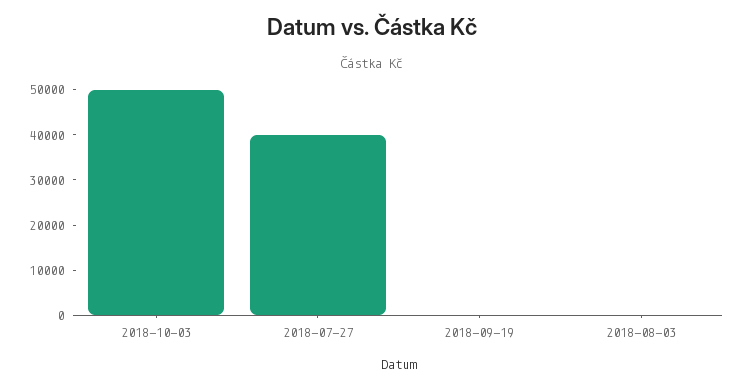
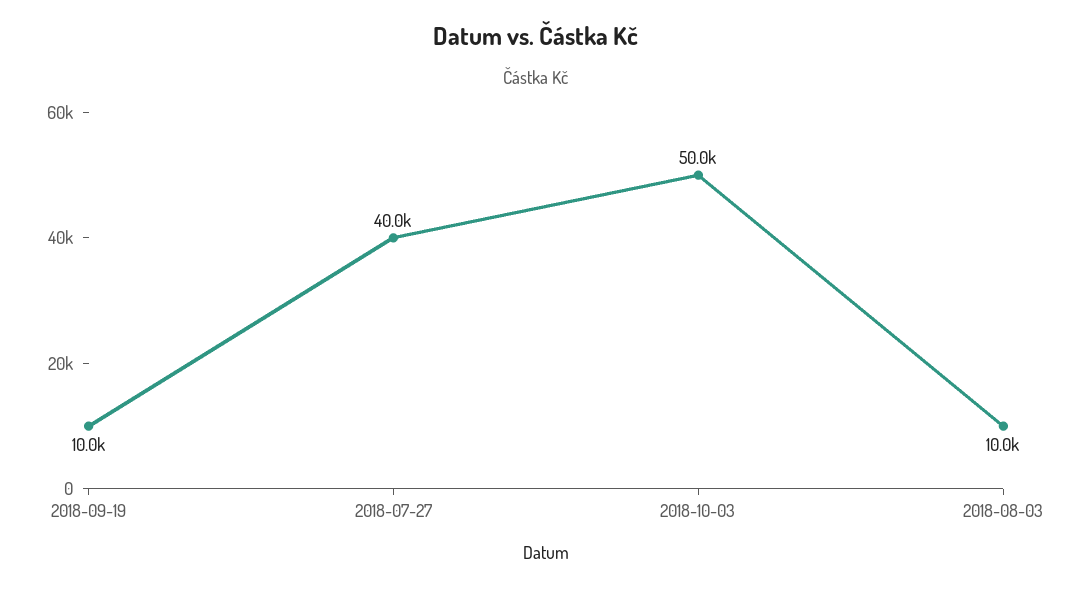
  {
    "2018-10-03": 50000,
    "2018-07-27": 40000,
-   "2018-09-19": 0,
+   "2018-09-19": 10000,
-   "2018-08-03": 0
+   "2018-08-03": 10000
  }

